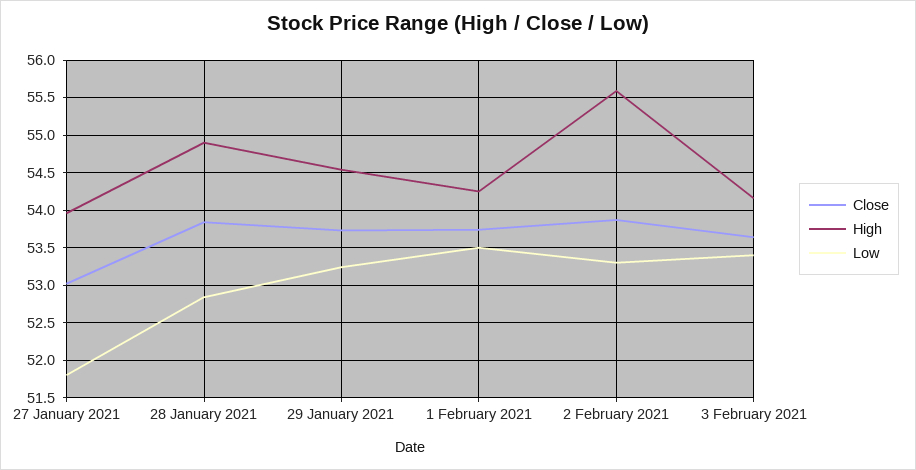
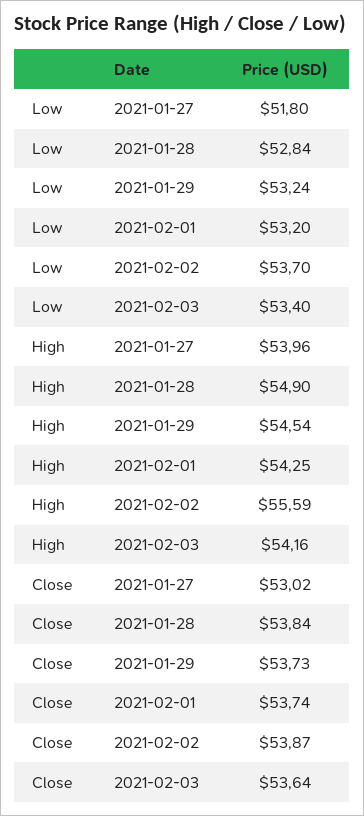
  {
    "Close": {
      "27 January 2021": 53.02,
      "28 January 2021": 53.84,
      "29 January 2021": 53.73,
      "1 February 2021": 53.74,
      "2 February 2021": 53.87,
      "3 February 2021": 53.64
    },
    "High": {
      "27 January 2021": 53.96,
      "28 January 2021": 54.9,
      "29 January 2021": 54.54,
      "1 February 2021": 54.25,
      "2 February 2021": 55.59,
      "3 February 2021": 54.16
    },
    "Low": {
      "27 January 2021": 51.8,
      "28 January 2021": 52.84,
      "29 January 2021": 53.24,
-     "1 February 2021": 53.5,
+     "1 February 2021": 53.2,
-     "2 February 2021": 53.3,
+     "2 February 2021": 53.7,
      "3 February 2021": 53.4
    }
  }

